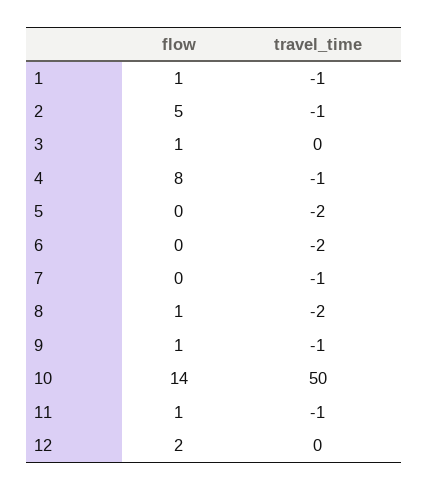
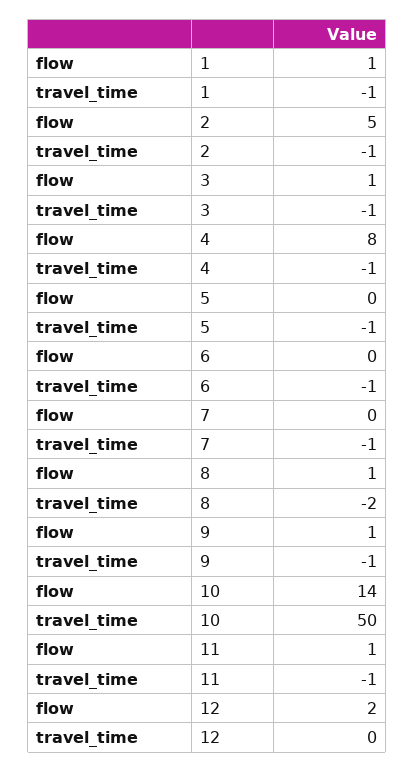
  {
    "flow": {
      "1": 1,
      "2": 5,
      "3": 1,
      "4": 8,
      "5": 0,
      "6": 0,
      "7": 0,
      "8": 1,
      "9": 1,
      "10": 14,
      "11": 1,
      "12": 2
    },
    "travel_time": {
      "1": -1,
      "2": -1,
-     "3": 0,
+     "3": -1,
      "4": -1,
-     "5": -2,
+     "5": -1,
-     "6": -2,
+     "6": -1,
      "7": -1,
      "8": -2,
      "9": -1,
      "10": 50,
      "11": -1,
      "12": 0
    }
  }

